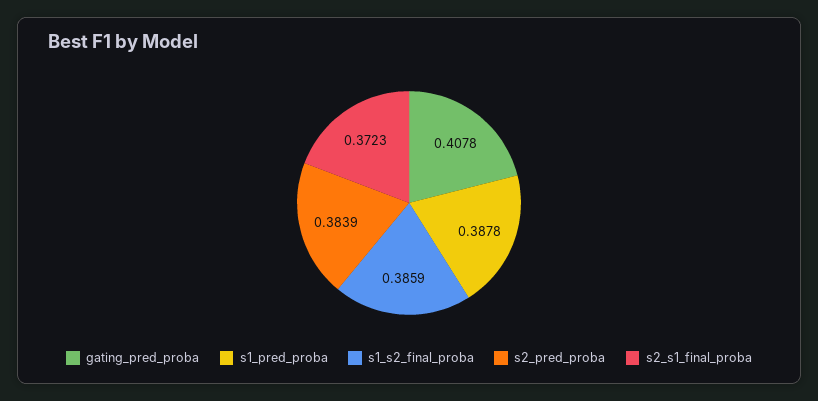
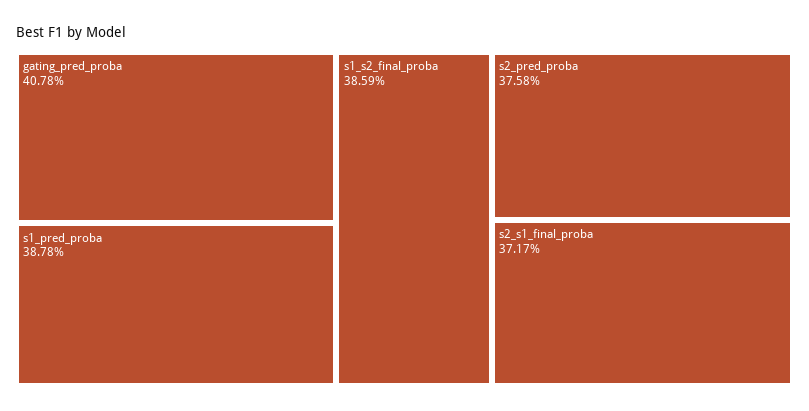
  {
    "gating_pred_proba": 0.4078,
    "s1_pred_proba": 0.3878,
    "s1_s2_final_proba": 0.3859,
-   "s2_pred_proba": 0.3839,
+   "s2_pred_proba": 0.3758,
-   "s2_s1_final_proba": 0.3723
+   "s2_s1_final_proba": 0.3717
  }

